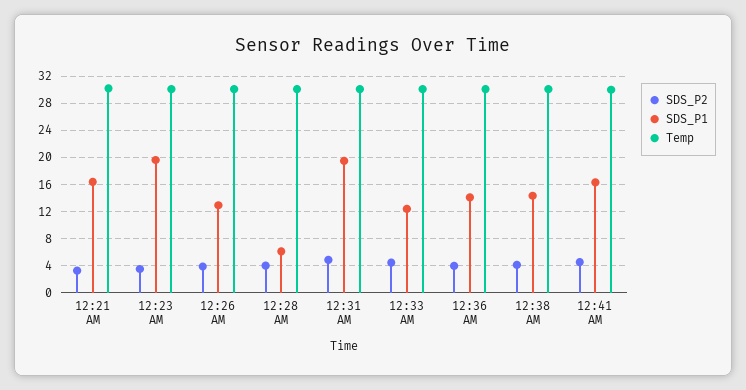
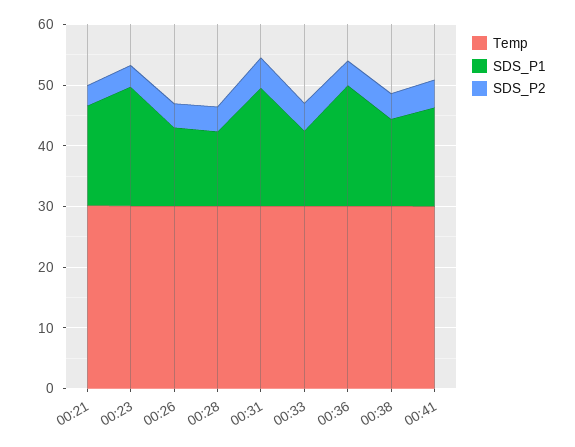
  {
    "SDS_P2": {
      "12:21 AM": 3,
      "12:23 AM": 4,
      "12:26 AM": 4,
      "12:28 AM": 4,
      "12:31 AM": 5,
      "12:33 AM": 4,
      "12:36 AM": 4,
      "12:38 AM": 4,
      "12:41 AM": 5
    },
    "SDS_P1": {
      "12:21 AM": 16,
      "12:23 AM": 20,
      "12:26 AM": 13,
-     "12:28 AM": 6,
+     "12:28 AM": 12,
      "12:31 AM": 20,
      "12:33 AM": 12,
-     "12:36 AM": 14,
+     "12:36 AM": 20,
      "12:38 AM": 14,
      "12:41 AM": 16
    },
    "Temp": {
      "12:21 AM": 30,
      "12:23 AM": 30,
      "12:26 AM": 30,
      "12:28 AM": 30,
      "12:31 AM": 30,
      "12:33 AM": 30,
      "12:36 AM": 30,
      "12:38 AM": 30,
      "12:41 AM": 30
    }
  }

